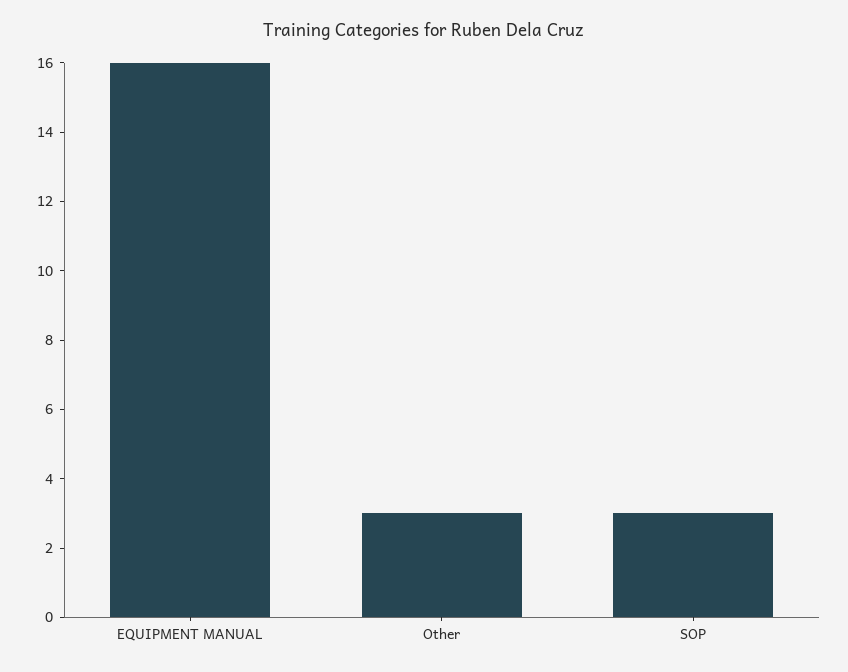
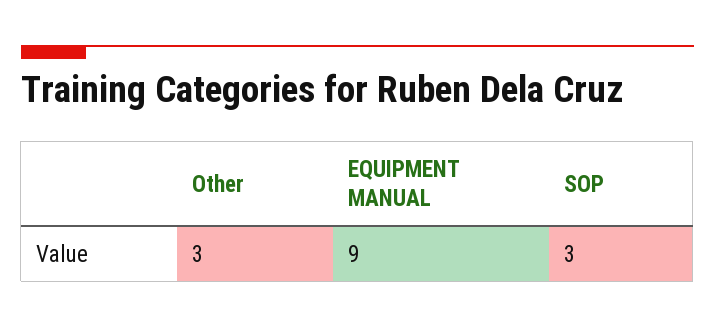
  {
-   "EQUIPMENT MANUAL": 16,
+   "EQUIPMENT MANUAL": 9,
    "Other": 3,
    "SOP": 3
  }

